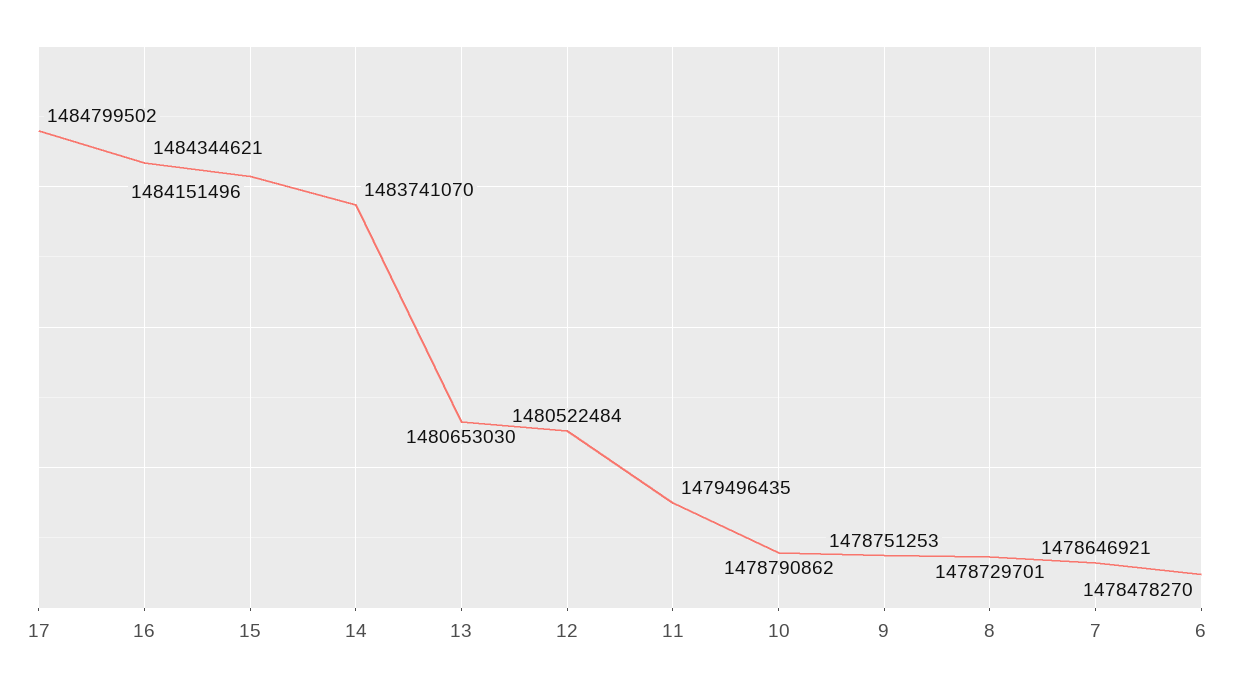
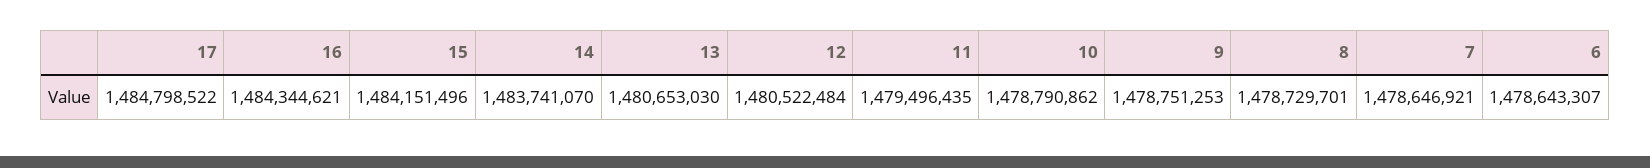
  {
-   "17": 1484799502,
+   "17": 1484798522,
    "16": 1484344621,
    "15": 1484151496,
    "14": 1483741070,
    "13": 1480653030,
    "12": 1480522484,
    "11": 1479496435,
    "10": 1478790862,
    "9": 1478751253,
    "8": 1478729701,
    "7": 1478646921,
-   "6": 1478478270
+   "6": 1478643307
  }

